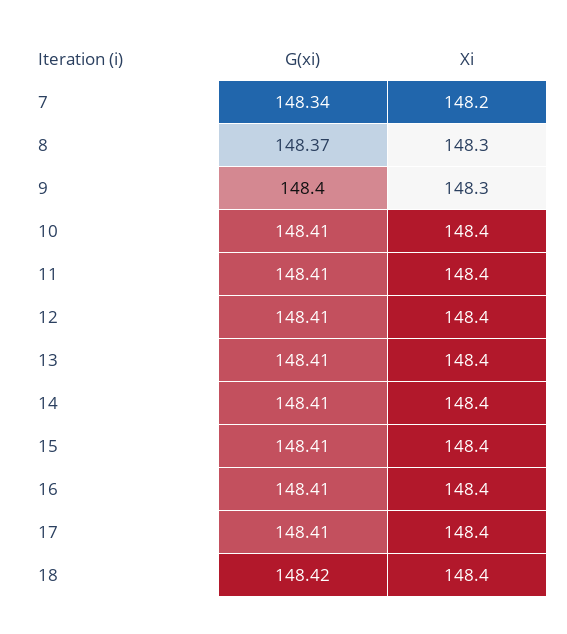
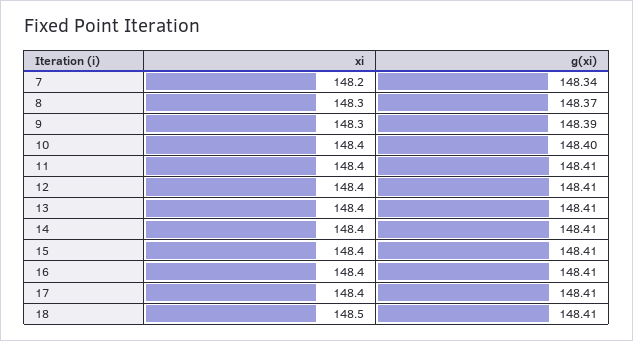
  {
    "G(xi)": {
      "7": 148.34,
      "8": 148.37,
-     "9": 148.4,
+     "9": 148.39,
-     "10": 148.41,
+     "10": 148.4,
      "11": 148.41,
      "12": 148.41,
      "13": 148.41,
      "14": 148.41,
      "15": 148.41,
      "16": 148.41,
      "17": 148.41,
-     "18": 148.42
+     "18": 148.41
    },
    "Xi": {
      "7": 148.2,
      "8": 148.3,
      "9": 148.3,
      "10": 148.4,
      "11": 148.4,
      "12": 148.4,
      "13": 148.4,
      "14": 148.4,
      "15": 148.4,
      "16": 148.4,
      "17": 148.4,
-     "18": 148.4
+     "18": 148.5
    }
  }

